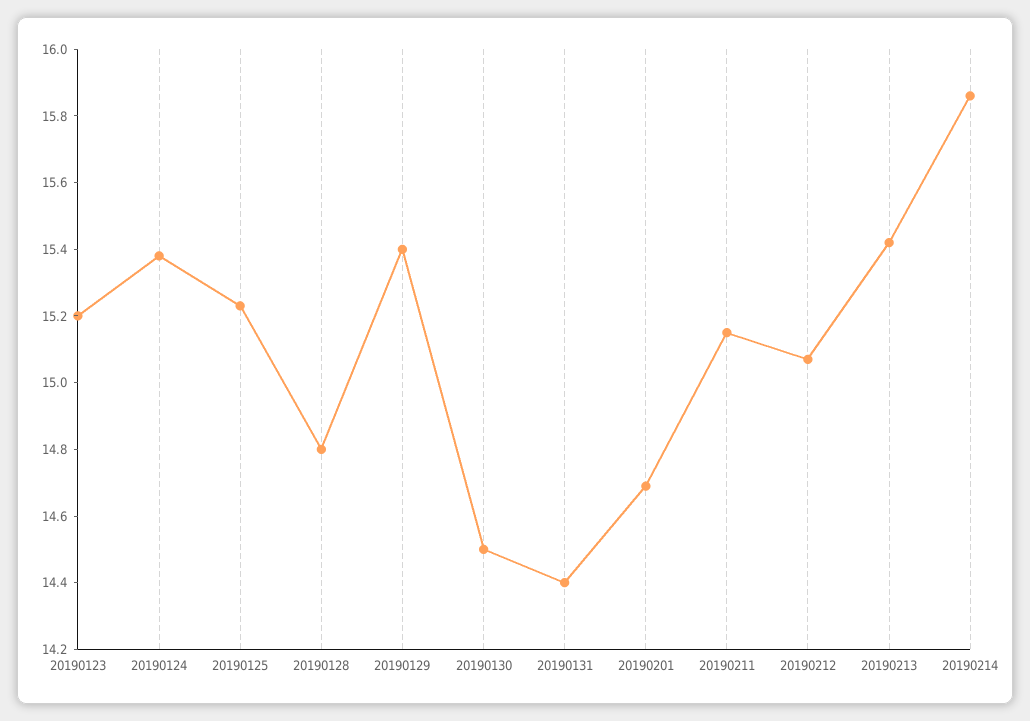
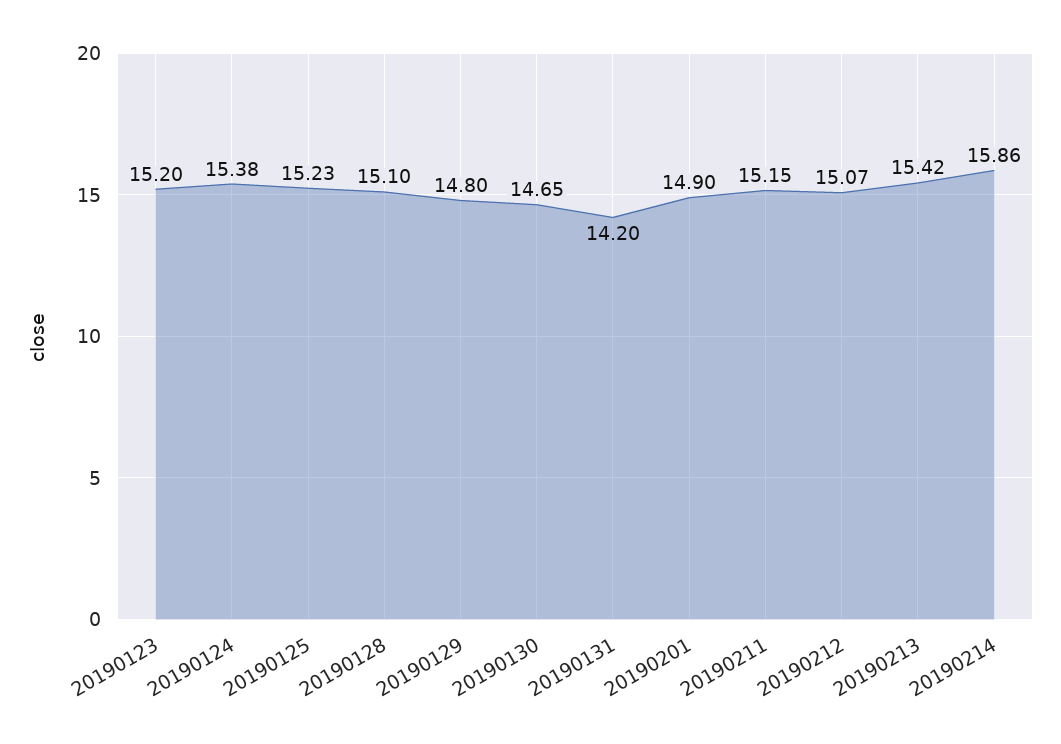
  {
    "20190123": 15.2,
    "20190124": 15.38,
    "20190125": 15.23,
-   "20190128": 14.8,
+   "20190128": 15.1,
-   "20190129": 15.4,
+   "20190129": 14.8,
-   "20190130": 14.5,
+   "20190130": 14.65,
-   "20190131": 14.4,
+   "20190131": 14.2,
-   "20190201": 14.7,
+   "20190201": 14.9,
    "20190211": 15.15,
    "20190212": 15.07,
    "20190213": 15.42,
    "20190214": 15.86
  }

